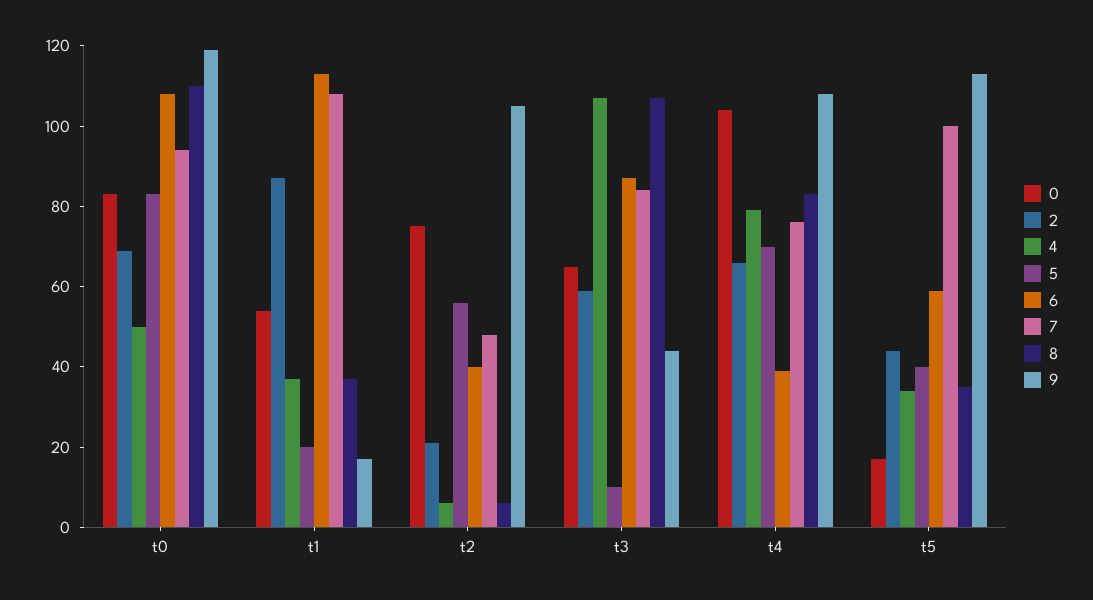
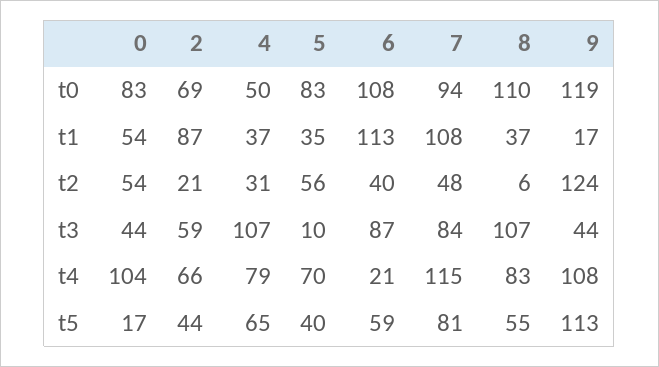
  {
    "0": {
      "t0": 83,
      "t1": 54,
-     "t2": 75,
+     "t2": 54,
-     "t3": 65,
+     "t3": 44,
      "t4": 104,
      "t5": 17
    },
    "2": {
      "t0": 69,
      "t1": 87,
      "t2": 21,
      "t3": 59,
      "t4": 66,
      "t5": 44
    },
    "4": {
      "t0": 50,
      "t1": 37,
-     "t2": 5,
+     "t2": 31,
      "t3": 107,
      "t4": 79,
-     "t5": 35
+     "t5": 65
    },
    "5": {
      "t0": 83,
-     "t1": 20,
+     "t1": 35,
      "t2": 56,
      "t3": 10,
      "t4": 70,
      "t5": 40
    },
    "6": {
      "t0": 108,
      "t1": 113,
      "t2": 40,
      "t3": 87,
-     "t4": 40,
+     "t4": 21,
      "t5": 59
    },
    "7": {
      "t0": 94,
      "t1": 108,
      "t2": 48,
      "t3": 84,
-     "t4": 75,
+     "t4": 115,
-     "t5": 100
+     "t5": 81
    },
    "8": {
      "t0": 110,
      "t1": 37,
      "t2": 6,
      "t3": 107,
      "t4": 83,
-     "t5": 35
+     "t5": 55
    },
    "9": {
      "t0": 119,
      "t1": 17,
-     "t2": 105,
+     "t2": 124,
      "t3": 44,
      "t4": 108,
      "t5": 113
    }
  }

